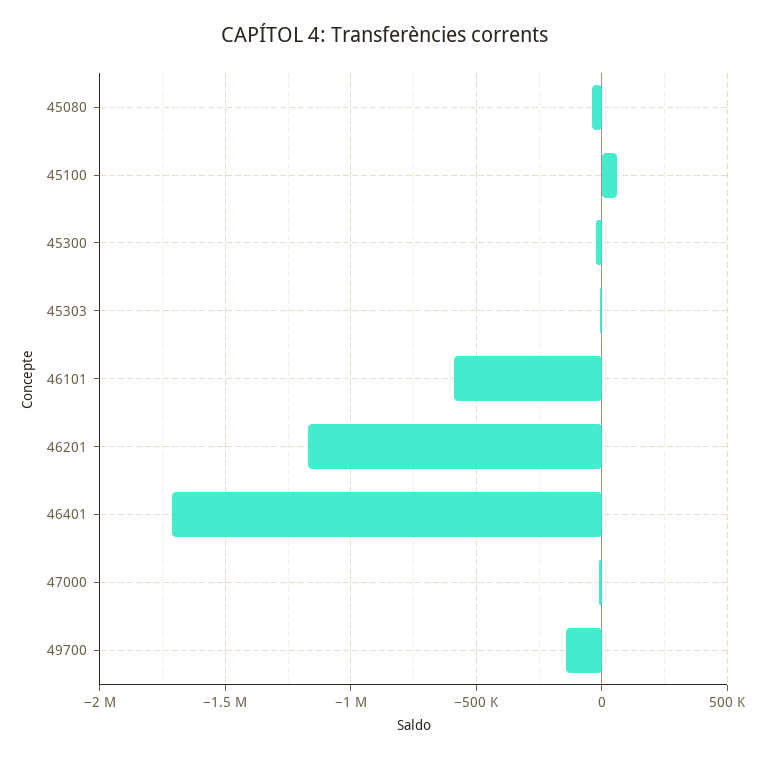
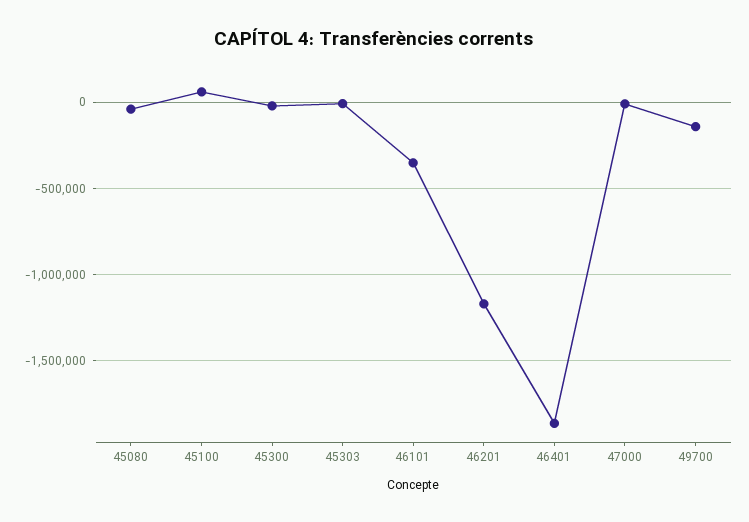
  {
    "45080": -50000,
    "45100": 50000,
    "45300": 0,
    "45303": 0,
-   "46101": -600000,
+   "46101": -350000,
    "46201": -1150000,
-   "46401": -1700000,
+   "46401": -1850000,
    "47000": 0,
    "49700": -150000
  }

